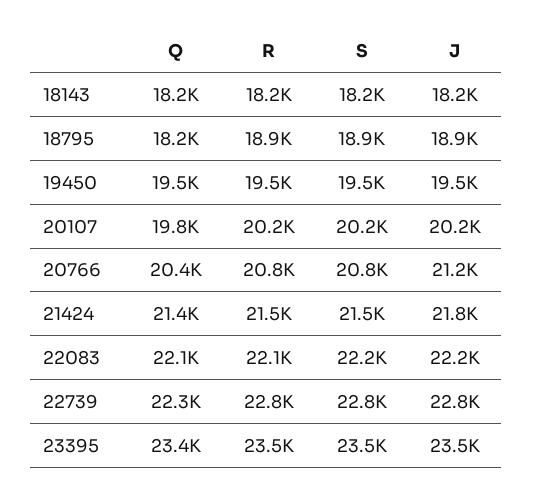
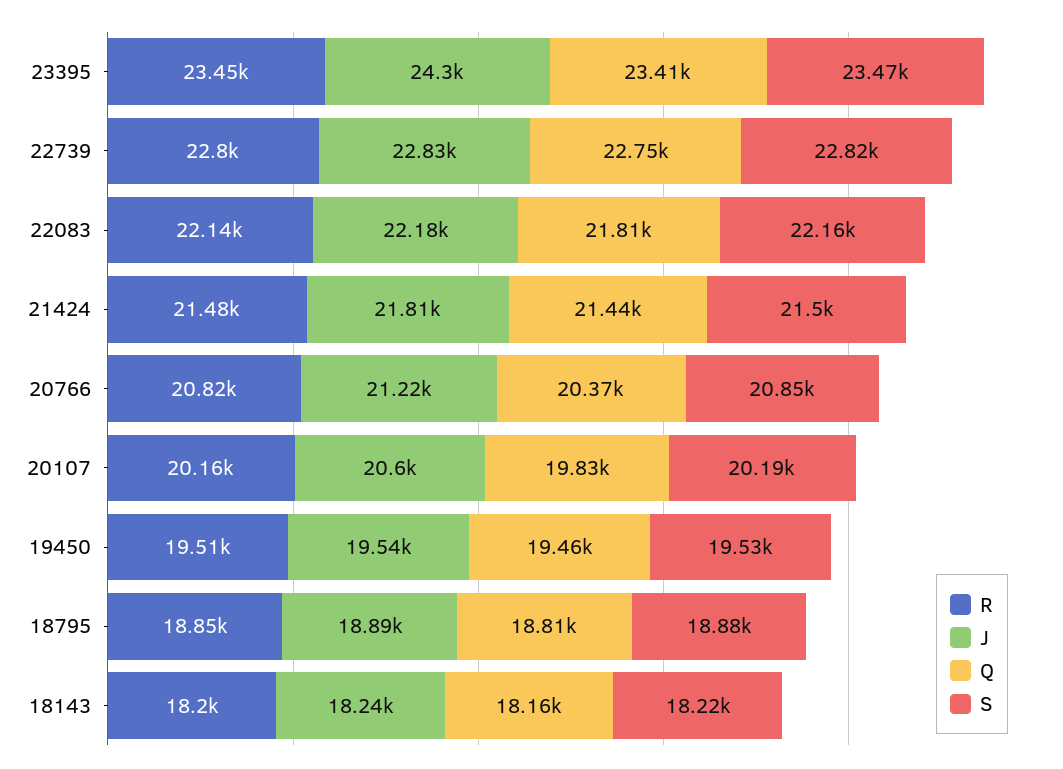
  {
    "Q": {
      "18143": 18160,
-     "18795": 18200,
+     "18795": 18810,
      "19450": 19460,
      "20107": 19830,
      "20766": 20370,
      "21424": 21440,
-     "22083": 22100,
+     "22083": 21810,
-     "22739": 22300,
+     "22739": 22750,
      "23395": 23410
    },
    "R": {
      "18143": 18200,
      "18795": 18850,
      "19450": 19510,
      "20107": 20160,
      "20766": 20820,
      "21424": 21480,
      "22083": 22140,
      "22739": 22800,
      "23395": 23450
    },
    "S": {
      "18143": 18220,
      "18795": 18880,
      "19450": 19530,
      "20107": 20190,
      "20766": 20850,
      "21424": 21500,
      "22083": 22160,
      "22739": 22820,
      "23395": 23470
    },
    "J": {
      "18143": 18240,
      "18795": 18890,
      "19450": 19540,
-     "20107": 20200,
+     "20107": 20600,
      "20766": 21220,
      "21424": 21810,
      "22083": 22180,
      "22739": 22830,
-     "23395": 23500
+     "23395": 24300
    }
  }

